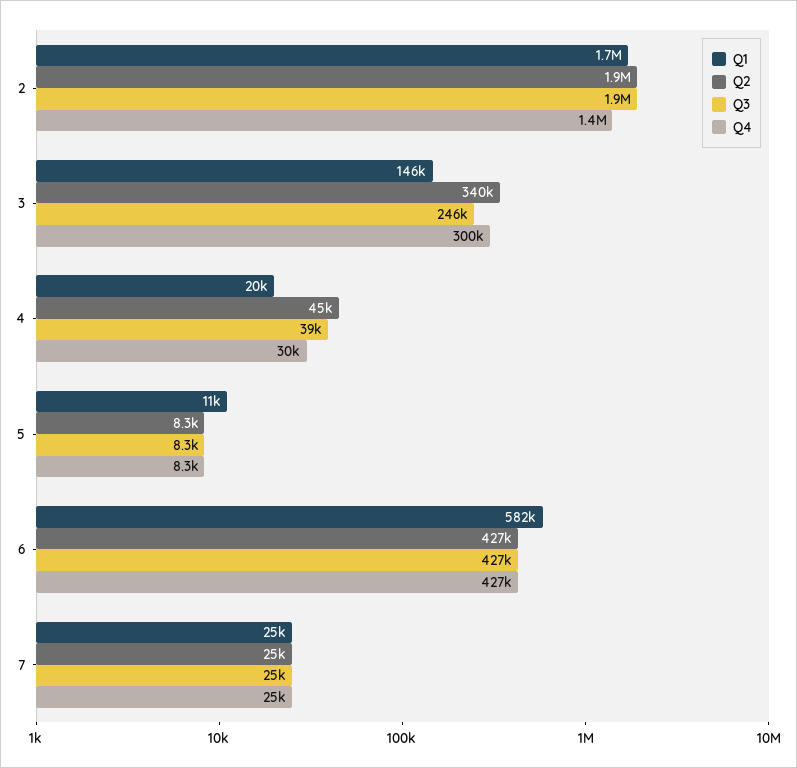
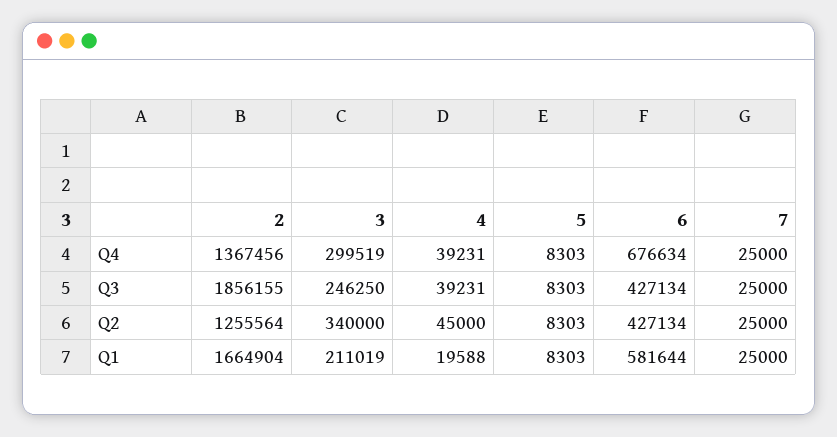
  {
    "Q1": {
      "2": 1664904,
-     "3": 146000,
+     "3": 211019,
      "4": 19588,
-     "5": 11000,
+     "5": 8303,
      "6": 581644,
      "7": 25000
    },
    "Q2": {
-     "2": 1900000,
+     "2": 1255564,
      "3": 340000,
      "4": 45000,
      "5": 8303,
      "6": 427134,
      "7": 25000
    },
    "Q3": {
      "2": 1856155,
      "3": 246250,
      "4": 39231,
      "5": 8303,
      "6": 427134,
      "7": 25000
    },
    "Q4": {
      "2": 1367456,
      "3": 299519,
-     "4": 30000,
+     "4": 39231,
      "5": 8303,
-     "6": 427000,
+     "6": 676634,
      "7": 25000
    }
  }

